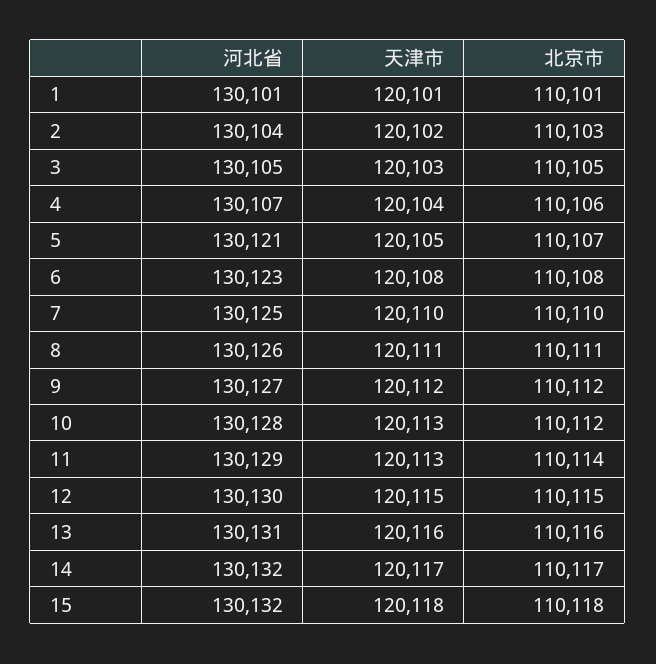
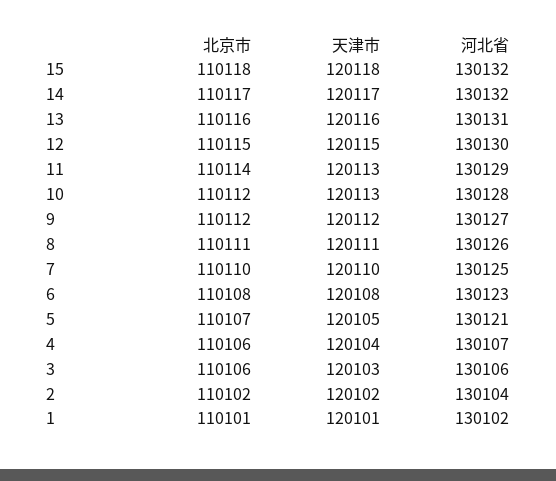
  {
    "河北省": {
-     "1": 130101,
+     "1": 130102,
      "2": 130104,
-     "3": 130105,
+     "3": 130106,
      "4": 130107,
      "5": 130121,
      "6": 130123,
      "7": 130125,
      "8": 130126,
      "9": 130127,
      "10": 130128,
      "11": 130129,
      "12": 130130,
      "13": 130131,
      "14": 130132,
      "15": 130132
    },
    "天津市": {
      "1": 120101,
      "2": 120102,
      "3": 120103,
      "4": 120104,
      "5": 120105,
      "6": 120108,
      "7": 120110,
      "8": 120111,
      "9": 120112,
      "10": 120113,
      "11": 120113,
      "12": 120115,
      "13": 120116,
      "14": 120117,
      "15": 120118
    },
    "北京市": {
      "1": 110101,
-     "2": 110103,
+     "2": 110102,
-     "3": 110105,
+     "3": 110106,
      "4": 110106,
      "5": 110107,
      "6": 110108,
      "7": 110110,
      "8": 110111,
      "9": 110112,
      "10": 110112,
      "11": 110114,
      "12": 110115,
      "13": 110116,
      "14": 110117,
      "15": 110118
    }
  }

